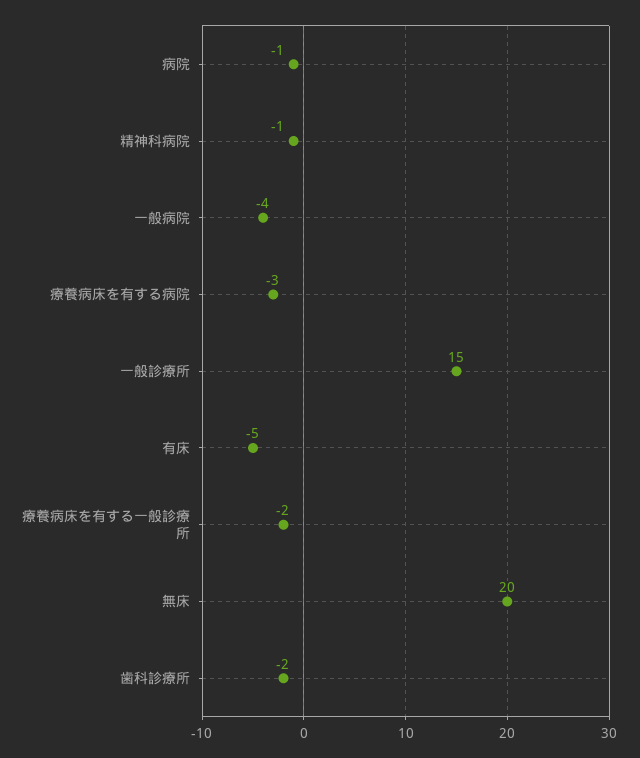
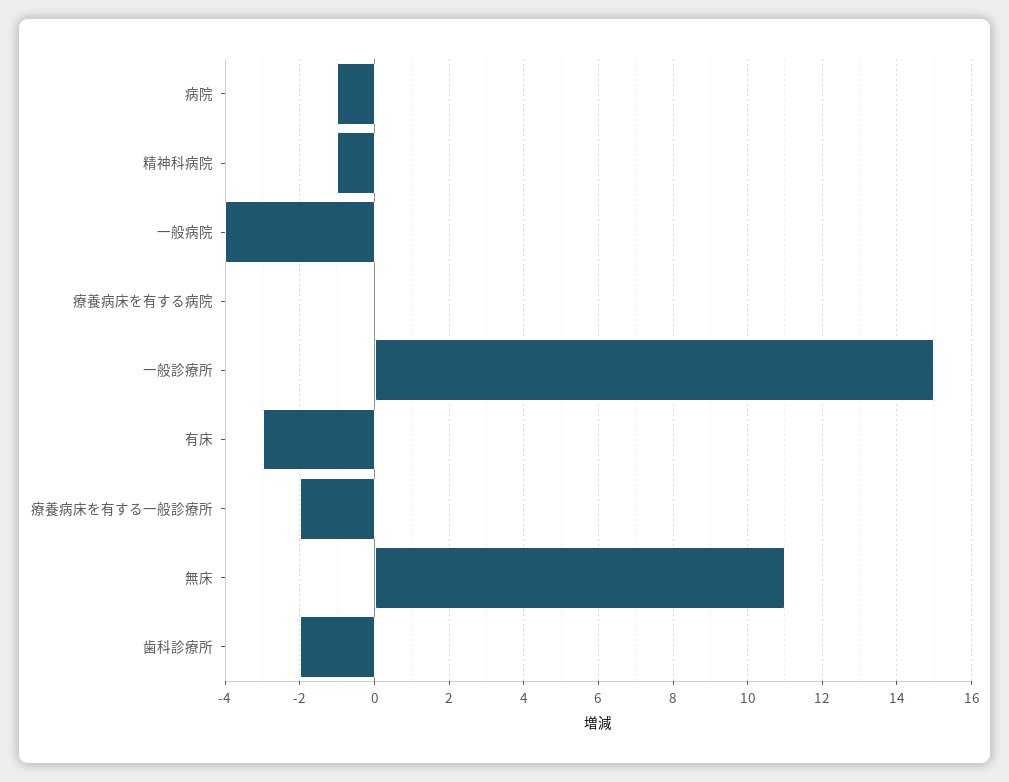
  {
    "病院": -1,
    "精神科病院": -1,
    "一般病院": -4,
-   "療養病床を有する病院": -3,
+   "療養病床を有する病院": 0,
    "一般診療所": 15,
-   "有床": -5,
+   "有床": -3,
    "療養病床を有する一般診療所": -2,
-   "無床": 20,
+   "無床": 11,
    "歯科診療所": -2
  }

